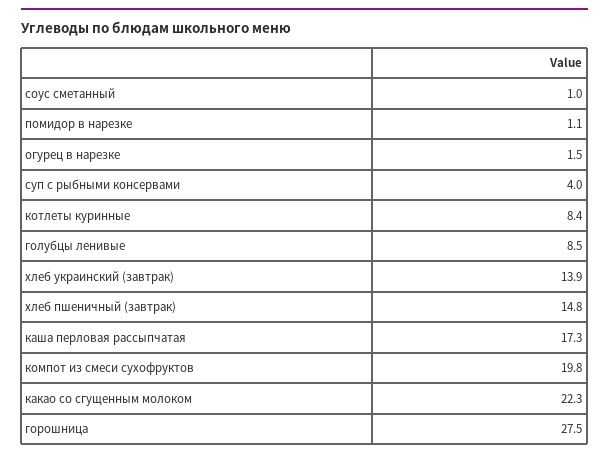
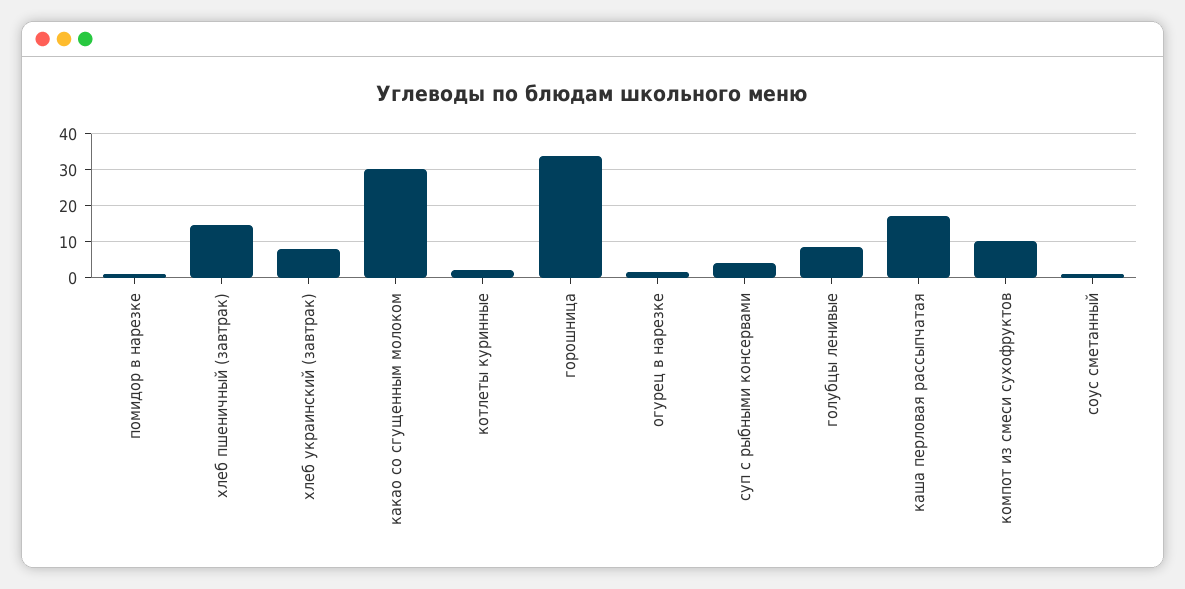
  {
    "соус сметанный": 1,
    "помидор в нарезке": 1.1,
    "огурец в нарезке": 1.5,
    "суп с рыбными консервами": 4,
-   "котлеты куринные": 8.4,
+   "котлеты куринные": 2,
    "голубцы ленивые": 8.5,
-   "хлеб украинский (завтрак)": 13.9,
+   "хлеб украинский (завтрак)": 8,
    "хлеб пшеничный (завтрак)": 14.8,
    "каша перловая рассыпчатая": 17.3,
-   "компот из смеси сухофруктов": 19.8,
+   "компот из смеси сухофруктов": 10,
-   "какао со сгущенным молоком": 22.3,
+   "какао со сгущенным молоком": 30,
-   "горошница": 27.5
+   "горошница": 34
  }

